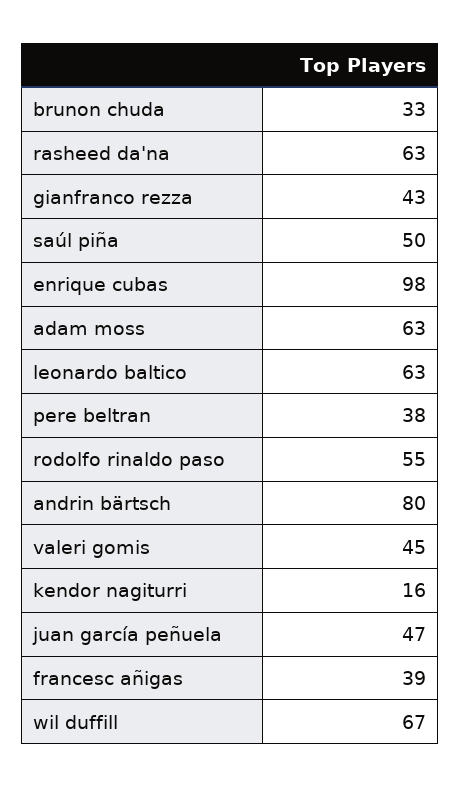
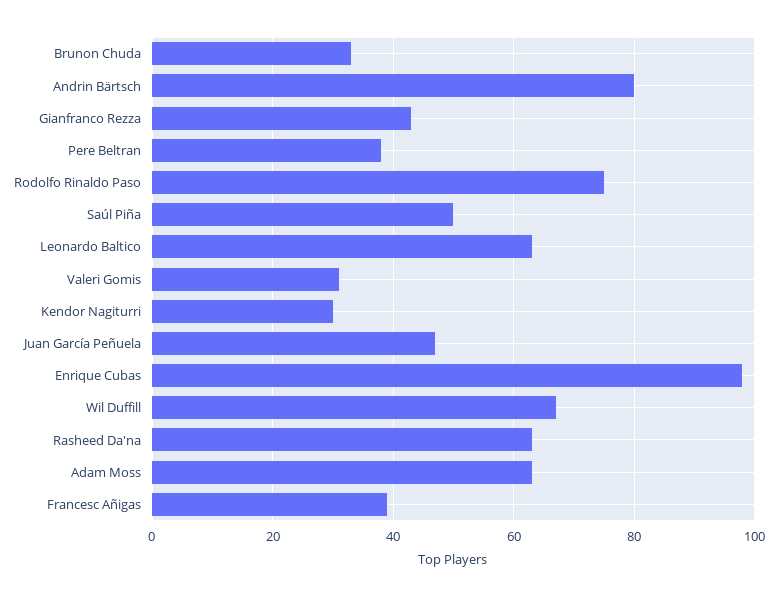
  {
    "brunon chuda": 33,
    "rasheed da'na": 63,
    "gianfranco rezza": 43,
    "saúl piña": 50,
    "enrique cubas": 98,
    "adam moss": 63,
    "leonardo baltico": 63,
    "pere beltran": 38,
-   "rodolfo rinaldo paso": 55,
+   "rodolfo rinaldo paso": 75,
    "andrin bärtsch": 80,
-   "valeri gomis": 45,
+   "valeri gomis": 30,
-   "kendor nagiturri": 16,
+   "kendor nagiturri": 30,
    "juan garcía peñuela": 47,
    "francesc añigas": 39,
    "wil duffill": 67
  }

